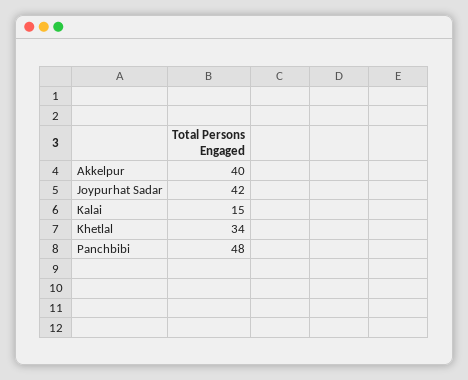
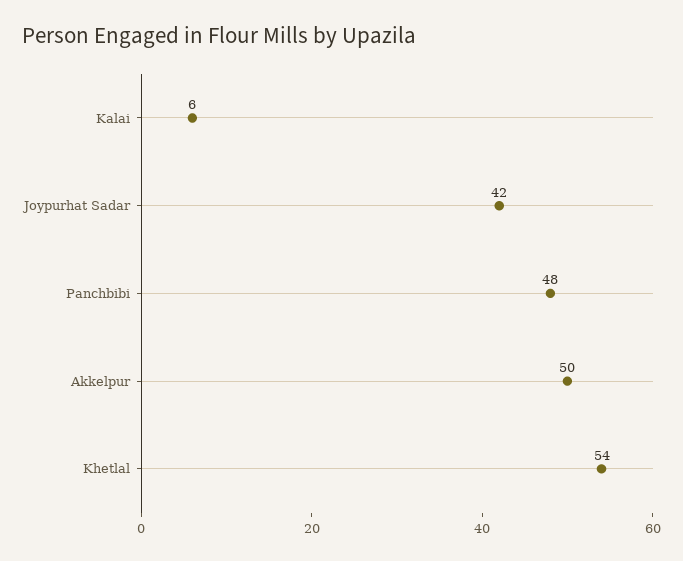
  {
-   "Akkelpur": 40,
+   "Akkelpur": 50,
    "Joypurhat Sadar": 42,
-   "Kalai": 15,
+   "Kalai": 6,
-   "Khetlal": 34,
+   "Khetlal": 54,
    "Panchbibi": 48
  }

